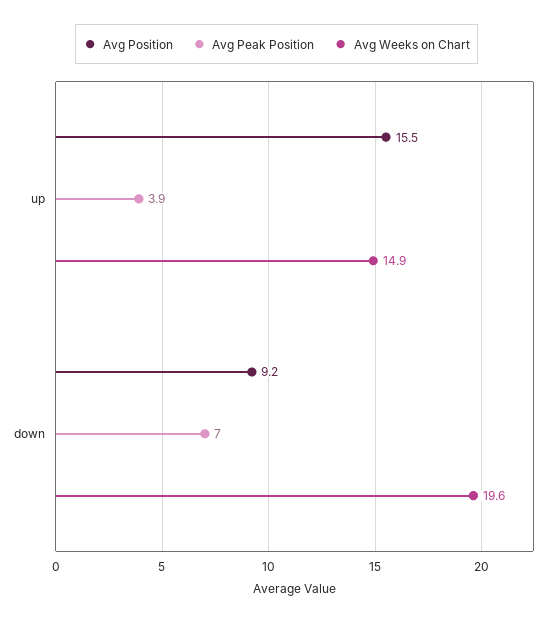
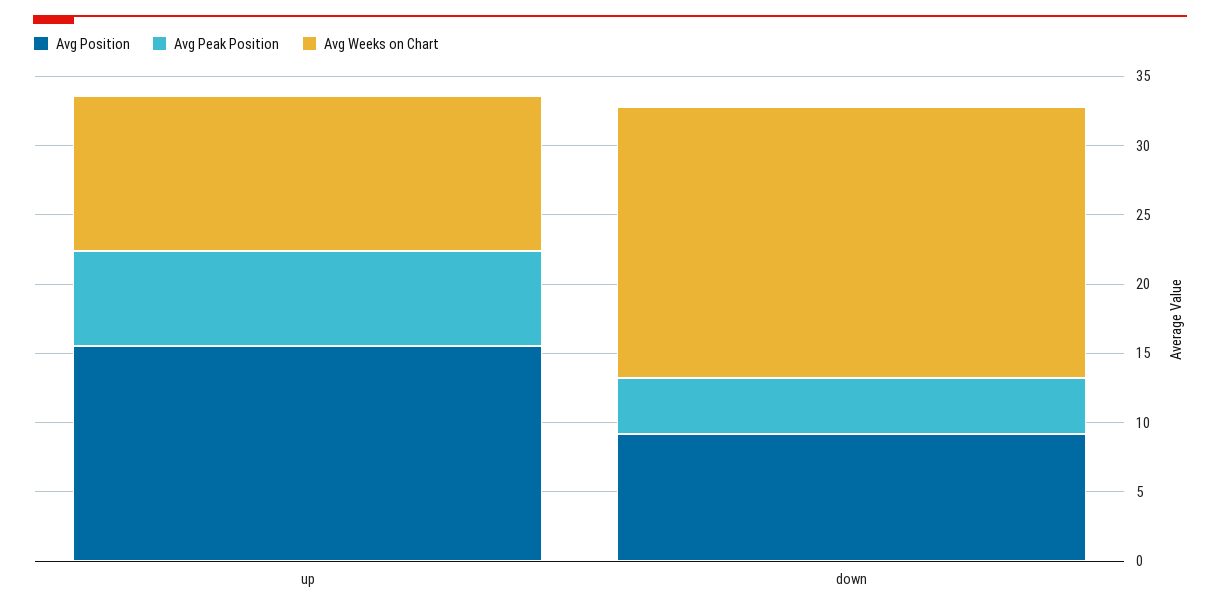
  {
    "Avg Position": {
      "up": 15.5,
      "down": 9.2
    },
    "Avg Peak Position": {
-     "up": 3.9,
+     "up": 7,
-     "down": 7
+     "down": 4
    },
    "Avg Weeks on Chart": {
-     "up": 14.9,
+     "up": 11,
      "down": 19.6
    }
  }

